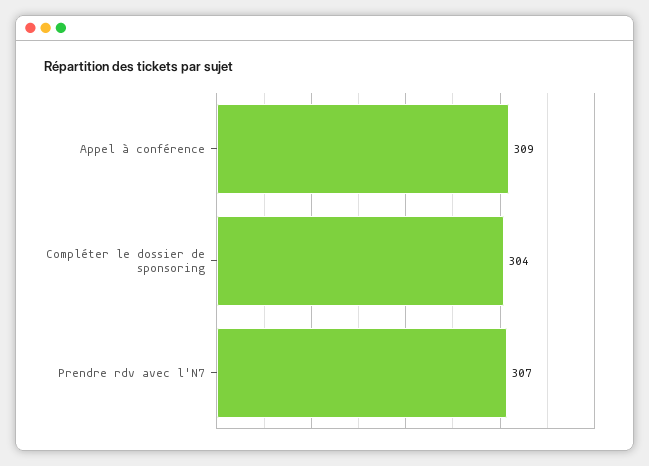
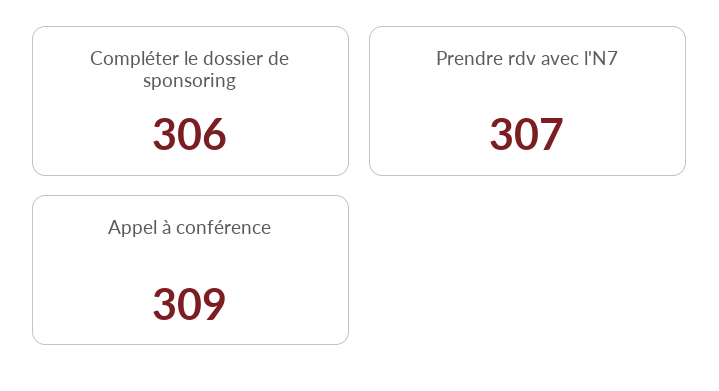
  {
    "Appel à conférence": 309,
-   "Compléter le dossier de sponsoring": 304,
+   "Compléter le dossier de sponsoring": 306,
    "Prendre rdv avec l'N7": 307
  }

